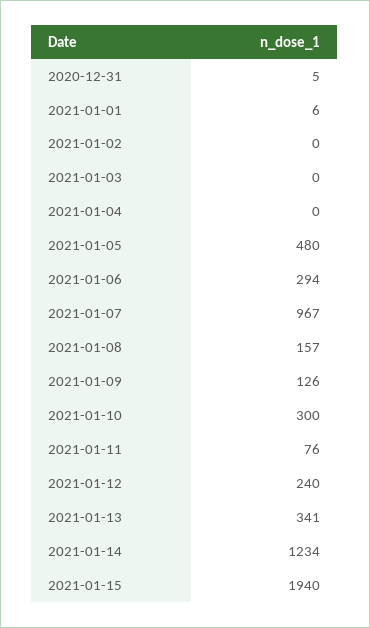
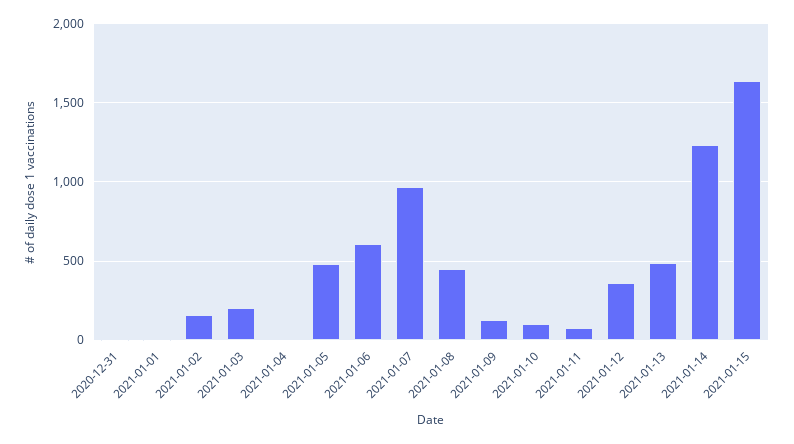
  {
    "2020-12-31": 5,
    "2021-01-01": 6,
-   "2021-01-02": 0,
+   "2021-01-02": 150,
-   "2021-01-03": 0,
+   "2021-01-03": 200,
    "2021-01-04": 0,
    "2021-01-05": 480,
-   "2021-01-06": 294,
+   "2021-01-06": 600,
    "2021-01-07": 967,
-   "2021-01-08": 157,
+   "2021-01-08": 450,
    "2021-01-09": 126,
-   "2021-01-10": 300,
+   "2021-01-10": 100,
    "2021-01-11": 76,
-   "2021-01-12": 240,
+   "2021-01-12": 350,
-   "2021-01-13": 341,
+   "2021-01-13": 500,
    "2021-01-14": 1234,
-   "2021-01-15": 1940
+   "2021-01-15": 1650
  }

